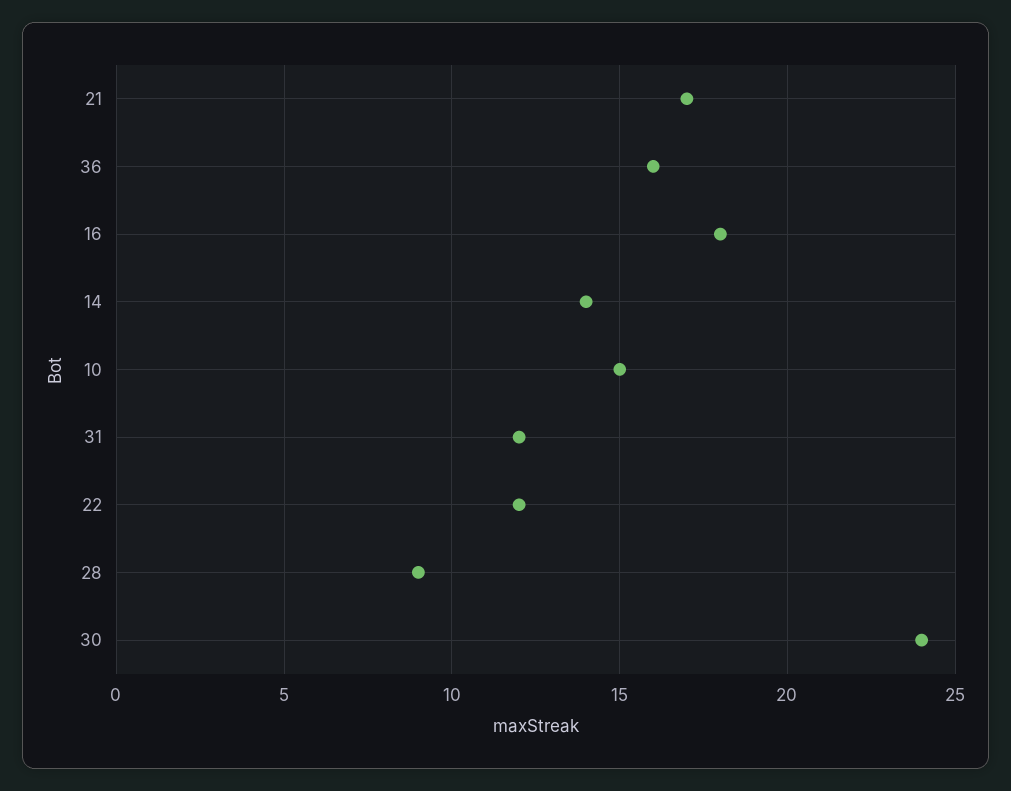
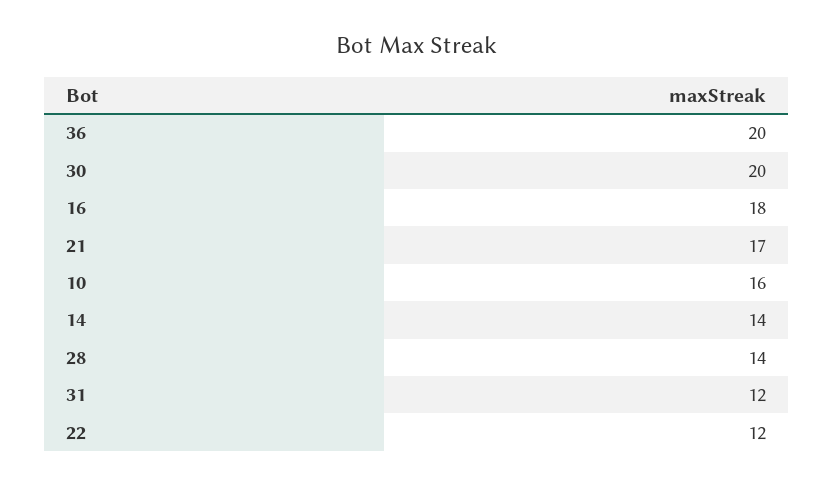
  {
    "21": 17,
-   "36": 16,
+   "36": 20,
    "16": 18,
    "14": 14,
-   "10": 15,
+   "10": 16,
    "31": 12,
    "22": 12,
-   "28": 9,
+   "28": 14,
-   "30": 24
+   "30": 20
  }

